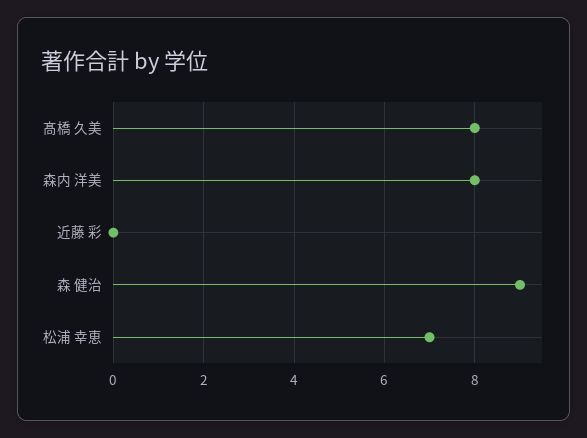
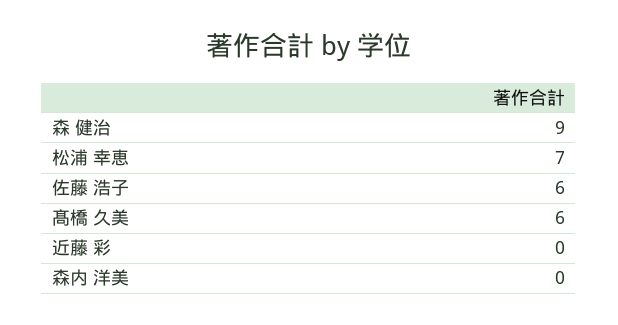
  {
-   "髙橋 久美": 8,
+   "髙橋 久美": 6,
-   "森内 洋美": 8,
+   "森内 洋美": 0,
    "近藤 彩": 0,
    "森 健治": 9,
-   "松浦 幸恵": 7
+   "松浦 幸恵": 7,
+   "佐藤 浩子": 6
  }

